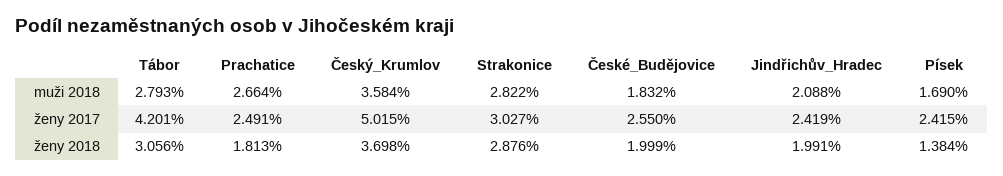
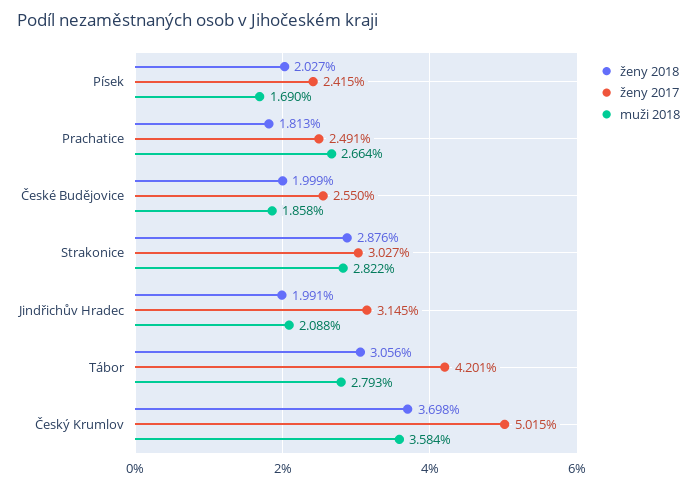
  {
    "muži 2018": {
      "Tábor": 2.793,
      "Prachatice": 2.664,
      "Český_Krumlov": 3.584,
      "Strakonice": 2.822,
-     "České_Budějovice": 1.832,
+     "České_Budějovice": 1.858,
      "Jindřichův_Hradec": 2.088,
      "Písek": 1.69
    },
    "ženy 2017": {
      "Tábor": 4.201,
      "Prachatice": 2.491,
      "Český_Krumlov": 5.015,
      "Strakonice": 3.027,
      "České_Budějovice": 2.55,
-     "Jindřichův_Hradec": 2.419,
+     "Jindřichův_Hradec": 3.145,
      "Písek": 2.415
    },
    "ženy 2018": {
      "Tábor": 3.056,
      "Prachatice": 1.813,
      "Český_Krumlov": 3.698,
      "Strakonice": 2.876,
      "České_Budějovice": 1.999,
      "Jindřichův_Hradec": 1.991,
-     "Písek": 1.384
+     "Písek": 2.027
    }
  }

